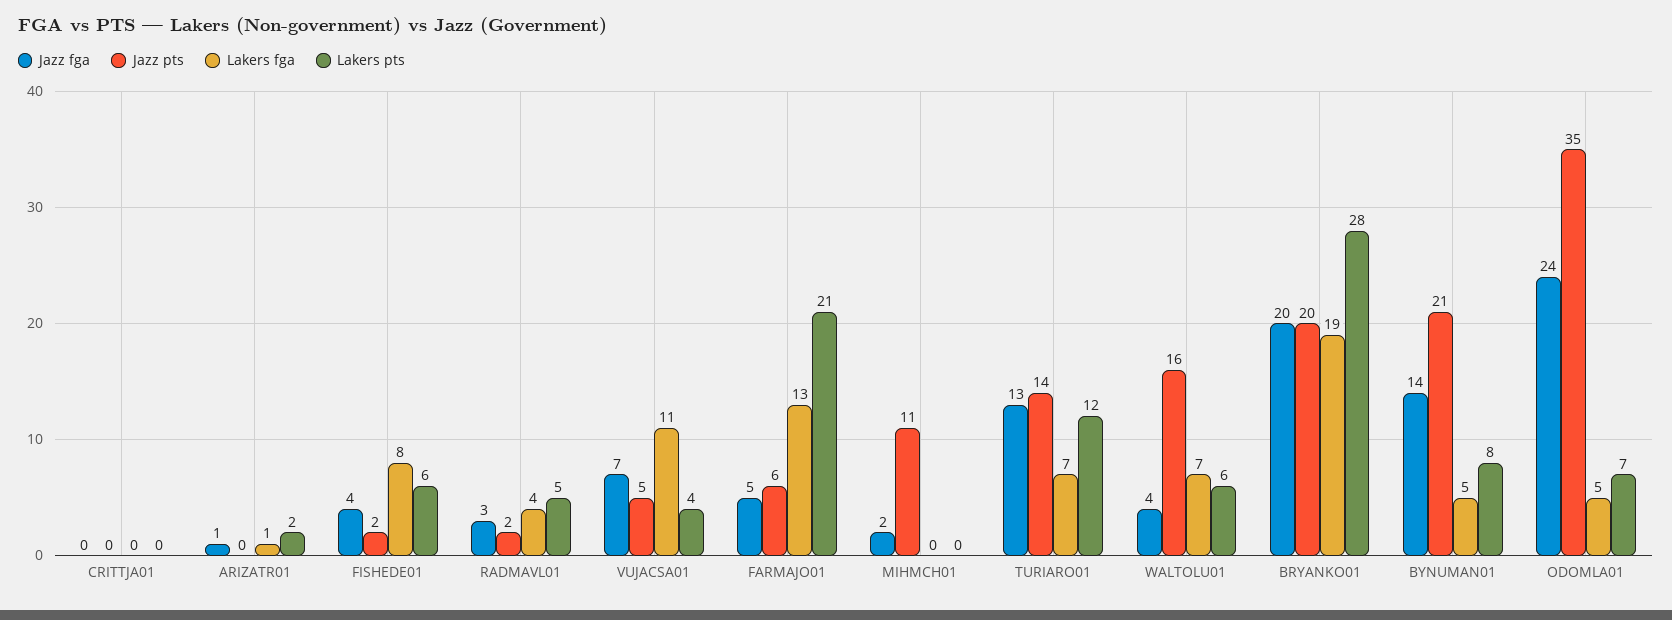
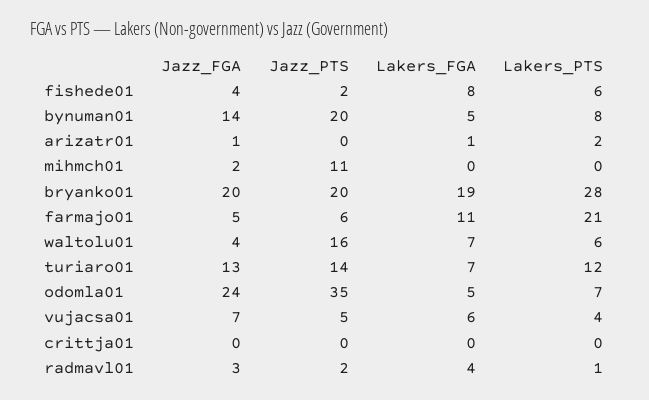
  {
    "Jazz fga": {
      "CRITTJA01": 0,
      "ARIZATR01": 1,
      "FISHEDE01": 4,
      "RADMAVL01": 3,
      "VUJACSA01": 7,
      "FARMAJO01": 5,
      "MIHMCH01": 2,
      "TURIARO01": 13,
      "WALTOLU01": 4,
      "BRYANKO01": 20,
      "BYNUMAN01": 14,
      "ODOMLA01": 24
    },
    "Jazz pts": {
      "CRITTJA01": 0,
      "ARIZATR01": 0,
      "FISHEDE01": 2,
      "RADMAVL01": 2,
      "VUJACSA01": 5,
      "FARMAJO01": 6,
      "MIHMCH01": 11,
      "TURIARO01": 14,
      "WALTOLU01": 16,
      "BRYANKO01": 20,
-     "BYNUMAN01": 21,
+     "BYNUMAN01": 20,
      "ODOMLA01": 35
    },
    "Lakers fga": {
      "CRITTJA01": 0,
      "ARIZATR01": 1,
      "FISHEDE01": 8,
      "RADMAVL01": 4,
-     "VUJACSA01": 11,
+     "VUJACSA01": 6,
-     "FARMAJO01": 13,
+     "FARMAJO01": 11,
      "MIHMCH01": 0,
      "TURIARO01": 7,
      "WALTOLU01": 7,
      "BRYANKO01": 19,
      "BYNUMAN01": 5,
      "ODOMLA01": 5
    },
    "Lakers pts": {
      "CRITTJA01": 0,
      "ARIZATR01": 2,
      "FISHEDE01": 6,
-     "RADMAVL01": 5,
+     "RADMAVL01": 1,
      "VUJACSA01": 4,
      "FARMAJO01": 21,
      "MIHMCH01": 0,
      "TURIARO01": 12,
      "WALTOLU01": 6,
      "BRYANKO01": 28,
      "BYNUMAN01": 8,
      "ODOMLA01": 7
    }
  }

